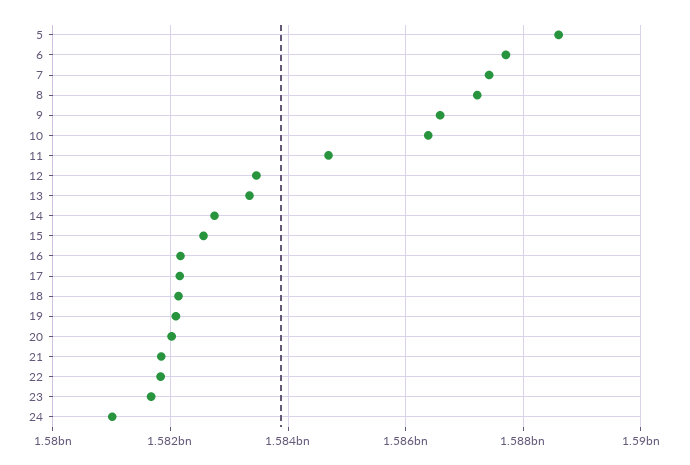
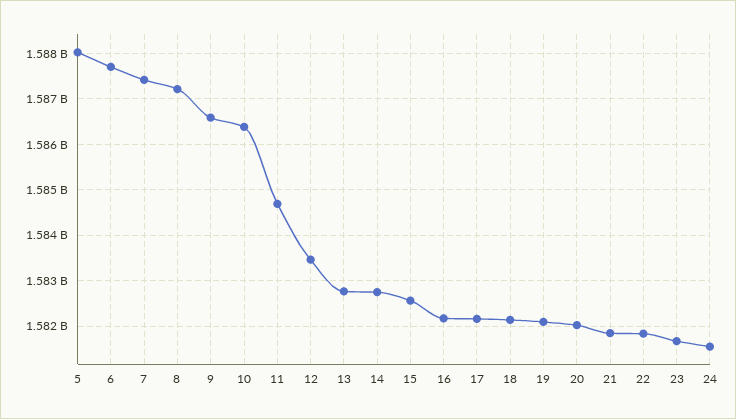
  {
-   "5": 1588600000,
+   "5": 1588000000,
    "6": 1587800000,
    "7": 1587400000,
    "8": 1587200000,
    "9": 1586600000,
    "10": 1586400000,
    "11": 1584600000,
    "12": 1583400000,
-   "13": 1583400000,
+   "13": 1582800000,
    "14": 1582800000,
    "15": 1582600000,
    "16": 1582200000,
    "17": 1582200000,
    "18": 1582200000,
    "19": 1582000000,
    "20": 1582000000,
    "21": 1581800000,
    "22": 1581800000,
    "23": 1581600000,
-   "24": 1581000000
+   "24": 1581600000
  }

